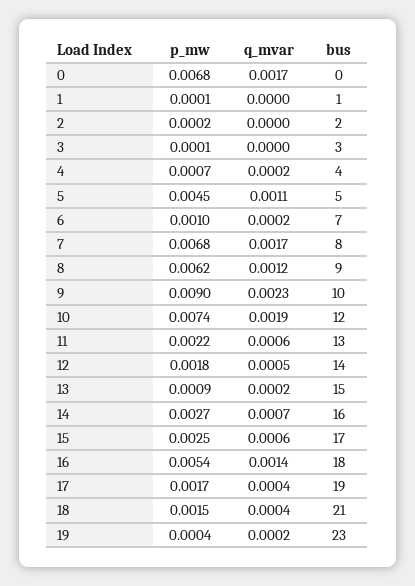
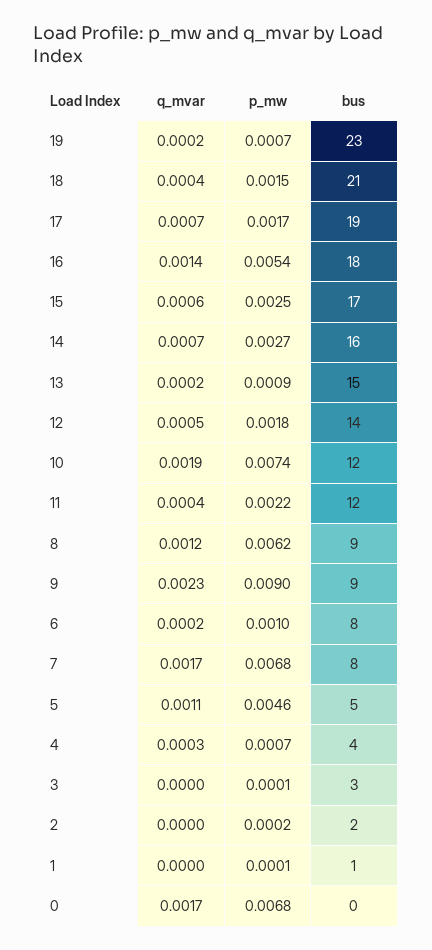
  {
    "p_mw": {
      "0": 0.0068,
      "1": 0.0001,
      "2": 0.0002,
      "3": 0.0001,
      "4": 0.0007,
-     "5": 0.0045,
+     "5": 0.0046,
      "6": 0.001,
      "7": 0.0068,
      "8": 0.0062,
      "9": 0.009,
      "10": 0.0074,
      "11": 0.0022,
      "12": 0.0018,
      "13": 0.0009,
      "14": 0.0027,
      "15": 0.0025,
      "16": 0.0054,
      "17": 0.0017,
      "18": 0.0015,
-     "19": 0.0004
+     "19": 0.0007
    },
    "q_mvar": {
      "0": 0.0017,
      "1": 0,
      "2": 0,
      "3": 0,
-     "4": 0.0002,
+     "4": 0.0003,
      "5": 0.0011,
      "6": 0.0002,
      "7": 0.0017,
      "8": 0.0012,
      "9": 0.0023,
      "10": 0.0019,
-     "11": 0.0006,
+     "11": 0.0004,
      "12": 0.0005,
      "13": 0.0002,
      "14": 0.0007,
      "15": 0.0006,
      "16": 0.0014,
-     "17": 0.0004,
+     "17": 0.0007,
      "18": 0.0004,
      "19": 0.0002
    },
    "bus": {
      "0": 0,
      "1": 1,
      "2": 2,
      "3": 3,
      "4": 4,
      "5": 5,
-     "6": 7,
+     "6": 8,
      "7": 8,
      "8": 9,
-     "9": 10,
+     "9": 9,
      "10": 12,
-     "11": 13,
+     "11": 12,
      "12": 14,
      "13": 15,
      "14": 16,
      "15": 17,
      "16": 18,
      "17": 19,
      "18": 21,
      "19": 23
    }
  }

